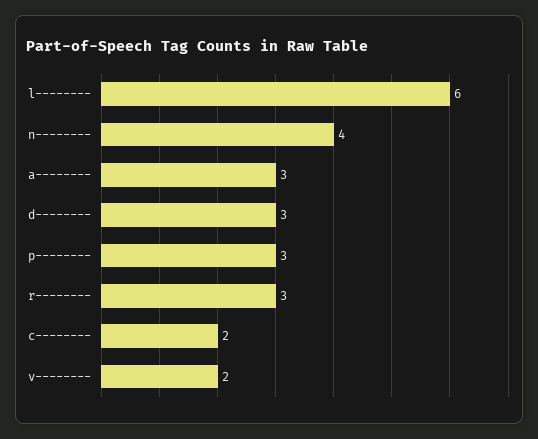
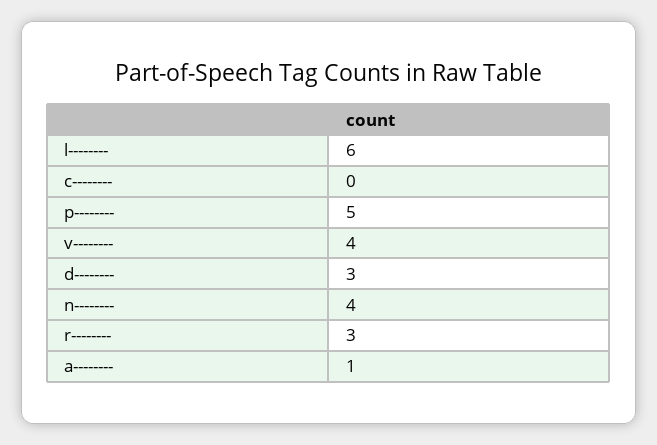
  {
    "l--------": 6,
    "n--------": 4,
-   "a--------": 3,
+   "a--------": 1,
    "d--------": 3,
-   "p--------": 3,
+   "p--------": 5,
    "r--------": 3,
-   "c--------": 2,
+   "c--------": 0,
-   "v--------": 2
+   "v--------": 4
  }

